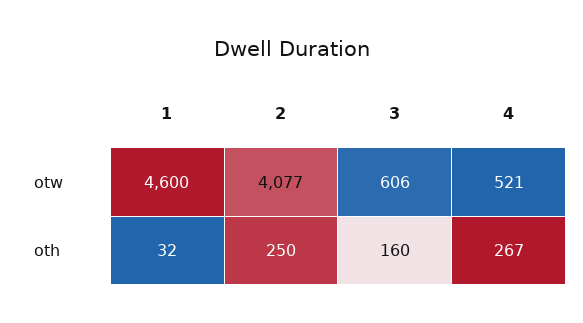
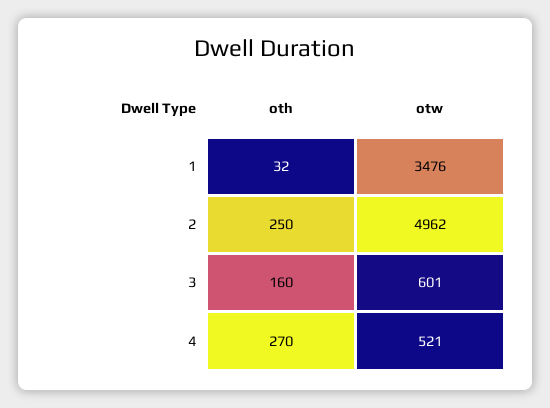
  {
    "1": {
-     "otw": 4600,
+     "otw": 3476,
      "oth": 32
    },
    "2": {
-     "otw": 4077,
+     "otw": 4962,
      "oth": 250
    },
    "3": {
-     "otw": 606,
+     "otw": 601,
      "oth": 160
    },
    "4": {
      "otw": 521,
-     "oth": 267
+     "oth": 270
    }
  }

